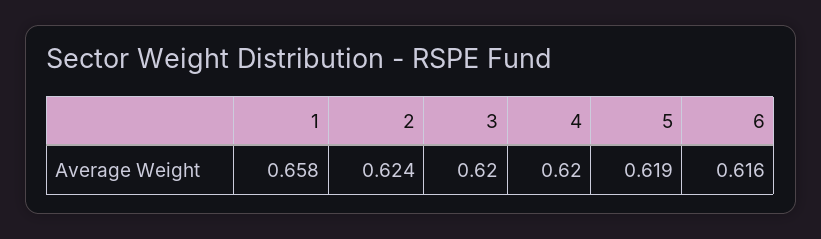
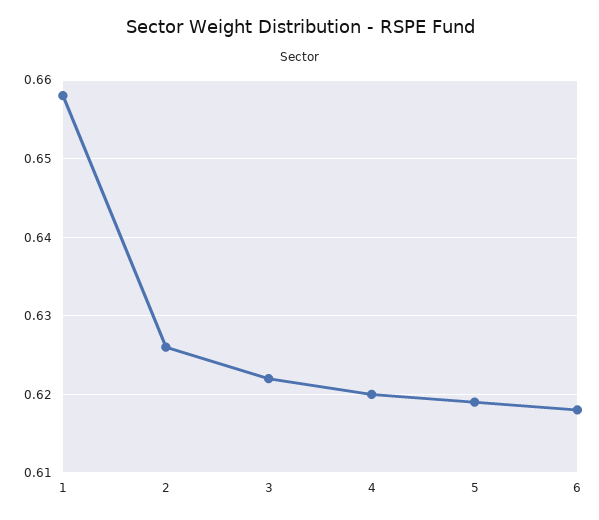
  {
    "1": 0.658,
-   "2": 0.624,
+   "2": 0.626,
-   "3": 0.62,
+   "3": 0.622,
    "4": 0.62,
    "5": 0.619,
-   "6": 0.616
+   "6": 0.618
  }

